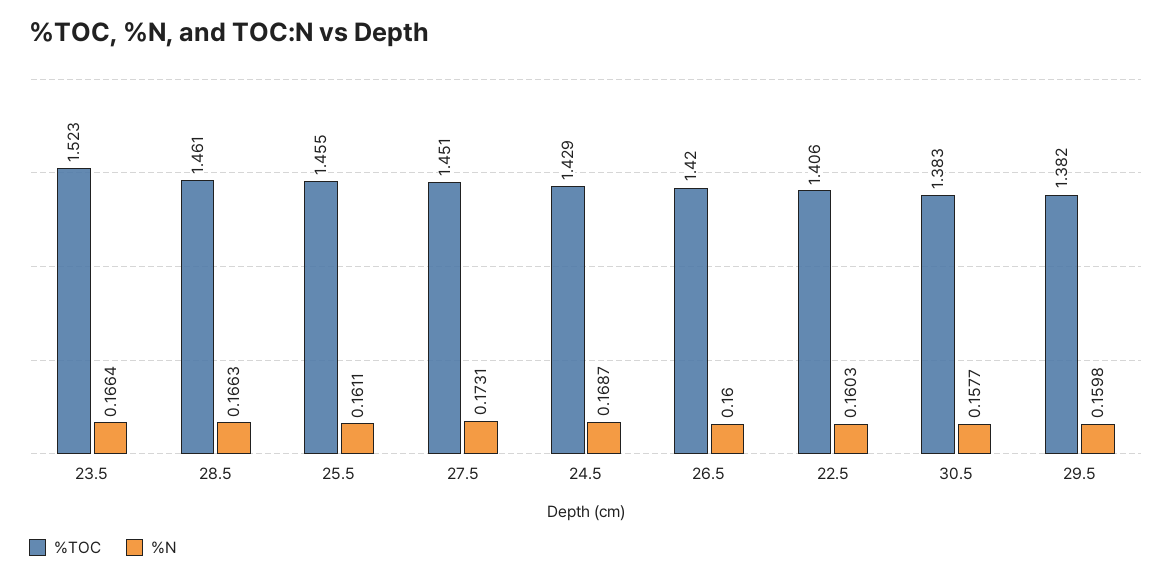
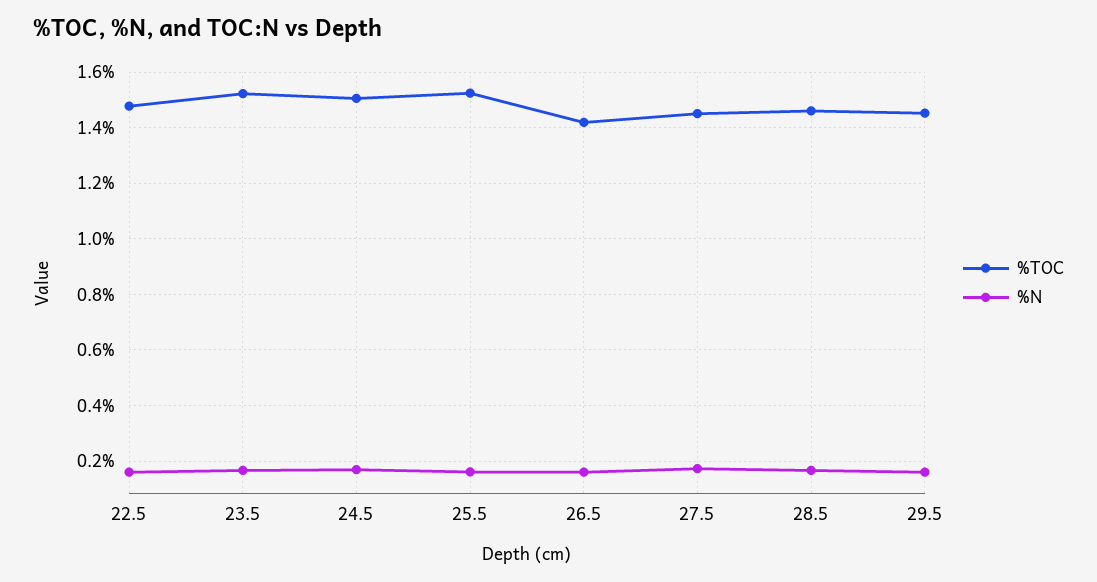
  {
    "%TOC": {
      "23.5": 1.523,
      "28.5": 1.461,
-     "25.5": 1.455,
+     "25.5": 1.525,
      "27.5": 1.451,
-     "24.5": 1.429,
+     "24.5": 1.5,
      "26.5": 1.42,
-     "22.5": 1.406,
+     "22.5": 1.475,
-     "30.5": 1.383,
-     "29.5": 1.382
+     "29.5": 1.45
    },
    "%N": {
      "23.5": 0.1664,
      "28.5": 0.1663,
      "25.5": 0.1611,
      "27.5": 0.1731,
      "24.5": 0.1687,
      "26.5": 0.16,
      "22.5": 0.1603,
-     "30.5": 0.1577,
      "29.5": 0.1598
    }
  }

